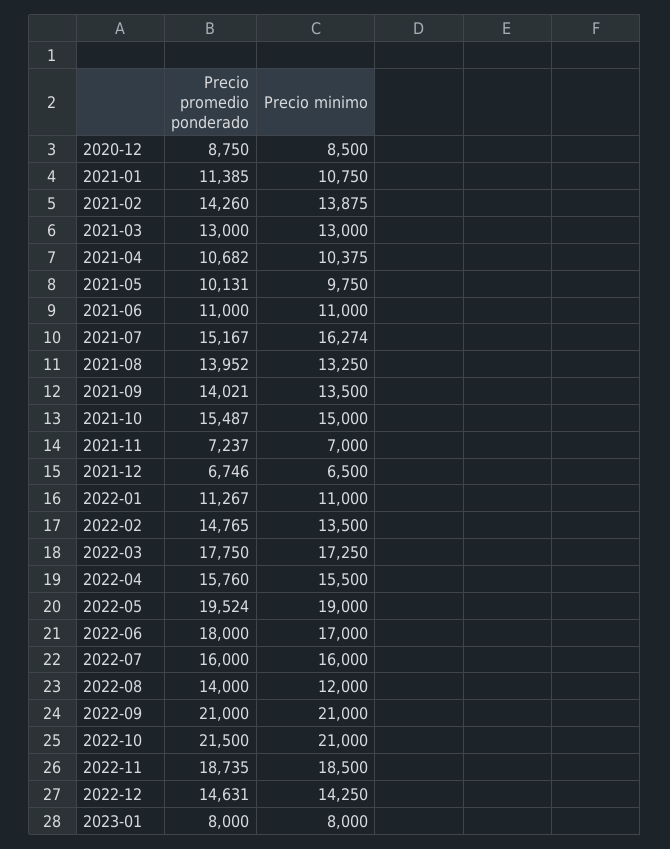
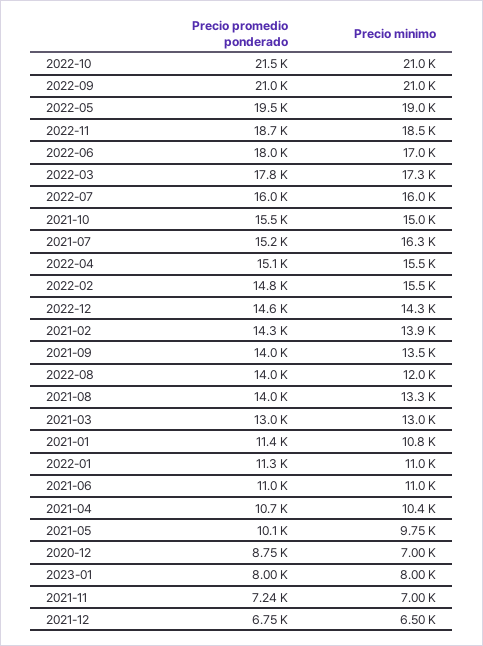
  {
    "Precio promedio ponderado": {
      "2020-12": 8750,
      "2021-01": 11385,
      "2021-02": 14260,
      "2021-03": 13000,
      "2021-04": 10682,
      "2021-05": 10131,
      "2021-06": 11000,
      "2021-07": 15167,
      "2021-08": 13952,
      "2021-09": 14021,
      "2021-10": 15487,
      "2021-11": 7237,
      "2021-12": 6746,
      "2022-01": 11267,
      "2022-02": 14765,
      "2022-03": 17750,
-     "2022-04": 15760,
+     "2022-04": 15100,
      "2022-05": 19524,
      "2022-06": 18000,
      "2022-07": 16000,
      "2022-08": 14000,
      "2022-09": 21000,
      "2022-10": 21500,
      "2022-11": 18735,
      "2022-12": 14631,
      "2023-01": 8000
    },
    "Precio minimo": {
-     "2020-12": 8500,
+     "2020-12": 7000,
      "2021-01": 10750,
      "2021-02": 13875,
      "2021-03": 13000,
      "2021-04": 10375,
      "2021-05": 9750,
      "2021-06": 11000,
      "2021-07": 16274,
      "2021-08": 13250,
      "2021-09": 13500,
      "2021-10": 15000,
      "2021-11": 7000,
      "2021-12": 6500,
      "2022-01": 11000,
-     "2022-02": 13500,
+     "2022-02": 15500,
      "2022-03": 17250,
      "2022-04": 15500,
      "2022-05": 19000,
      "2022-06": 17000,
      "2022-07": 16000,
      "2022-08": 12000,
      "2022-09": 21000,
      "2022-10": 21000,
      "2022-11": 18500,
      "2022-12": 14250,
      "2023-01": 8000
    }
  }

